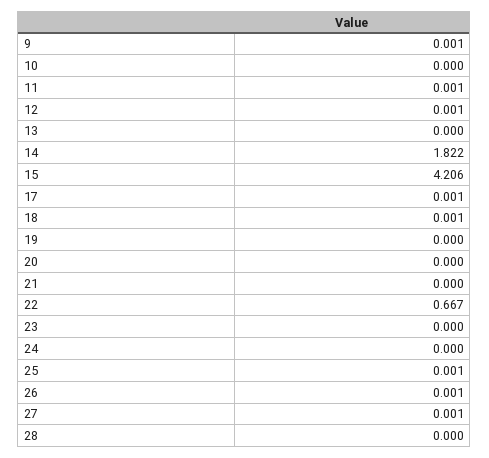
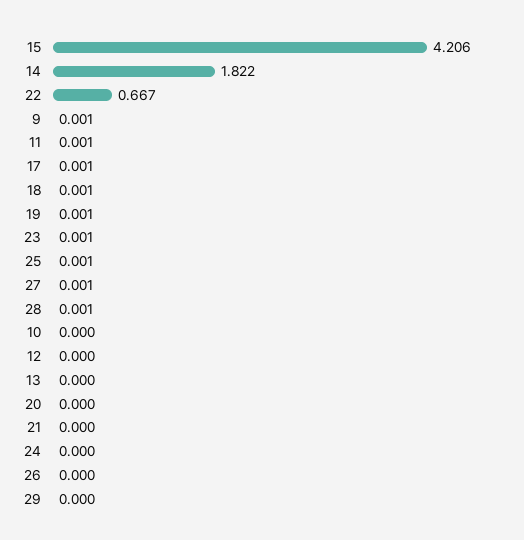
  {
    "9": 0.001,
    "10": 0,
    "11": 0.001,
-   "12": 0.001,
+   "12": 0,
    "13": 0,
    "14": 1.822,
    "15": 4.206,
    "17": 0.001,
    "18": 0.001,
-   "19": 0,
+   "19": 0.001,
    "20": 0,
    "21": 0,
    "22": 0.667,
-   "23": 0,
+   "23": 0.001,
    "24": 0,
    "25": 0.001,
-   "26": 0.001,
+   "26": 0,
    "27": 0.001,
-   "28": 0
+   "28": 0.001,
+   "29": 0
  }

